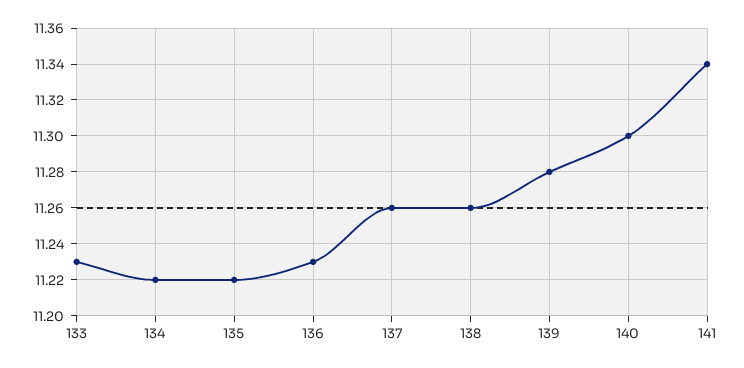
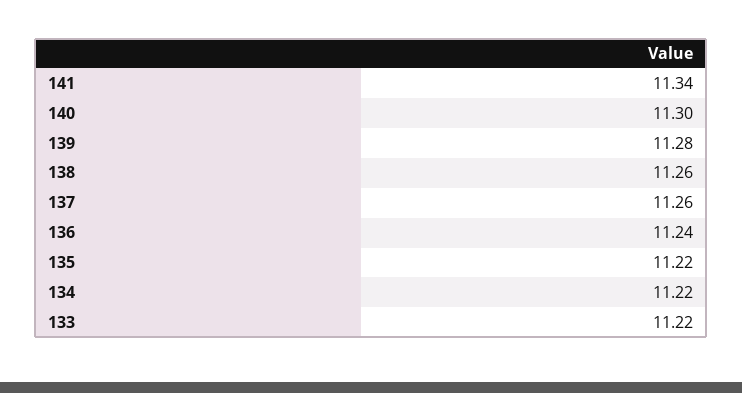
  {
-   "133": 11.23,
+   "133": 11.22,
    "134": 11.22,
    "135": 11.22,
-   "136": 11.23,
+   "136": 11.24,
    "137": 11.26,
    "138": 11.26,
    "139": 11.28,
    "140": 11.3,
    "141": 11.34
  }

